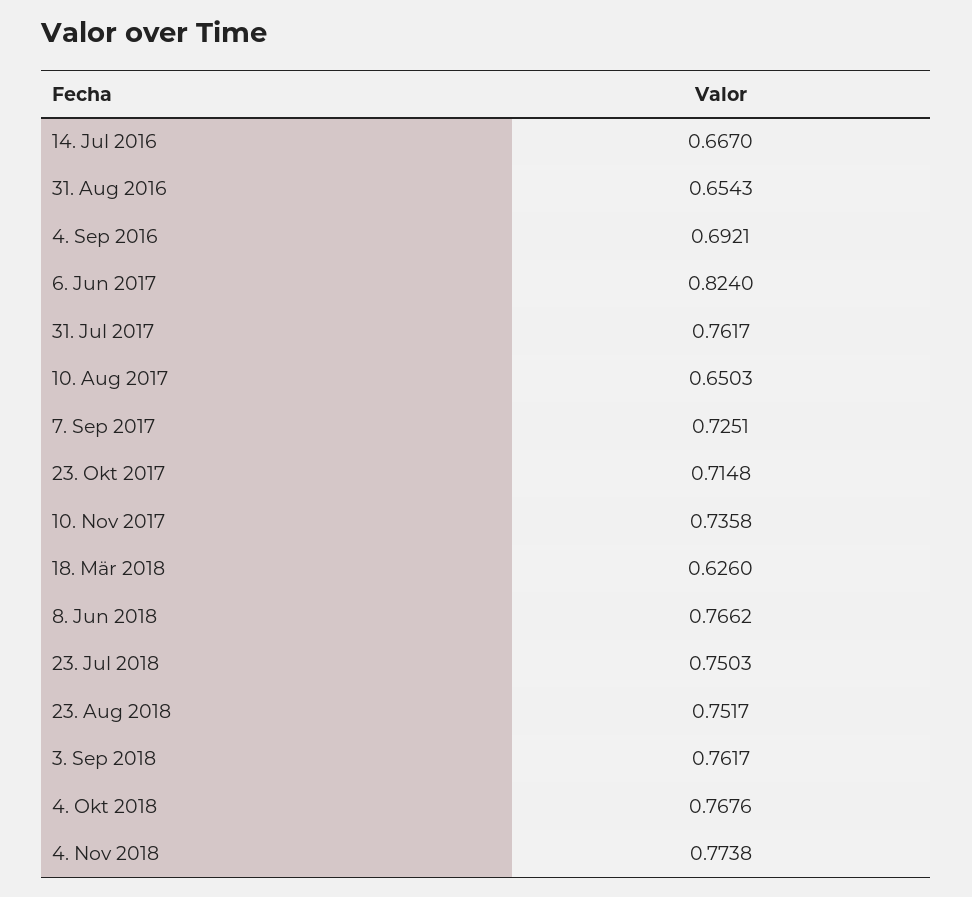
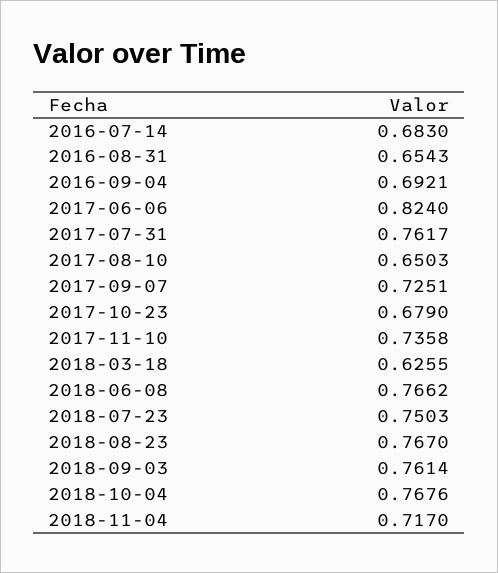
  {
-   "14. Jul 2016": 0.667,
+   "14. Jul 2016": 0.683,
    "31. Aug 2016": 0.6543,
    "4. Sep 2016": 0.6921,
    "6. Jun 2017": 0.824,
    "31. Jul 2017": 0.7617,
    "10. Aug 2017": 0.6503,
    "7. Sep 2017": 0.7251,
-   "23. Okt 2017": 0.7148,
+   "23. Okt 2017": 0.679,
    "10. Nov 2017": 0.7358,
-   "18. Mär 2018": 0.626,
+   "18. Mär 2018": 0.6255,
    "8. Jun 2018": 0.7662,
    "23. Jul 2018": 0.7503,
-   "23. Aug 2018": 0.7517,
+   "23. Aug 2018": 0.767,
-   "3. Sep 2018": 0.7617,
+   "3. Sep 2018": 0.7614,
    "4. Okt 2018": 0.7676,
-   "4. Nov 2018": 0.7738
+   "4. Nov 2018": 0.717
  }

